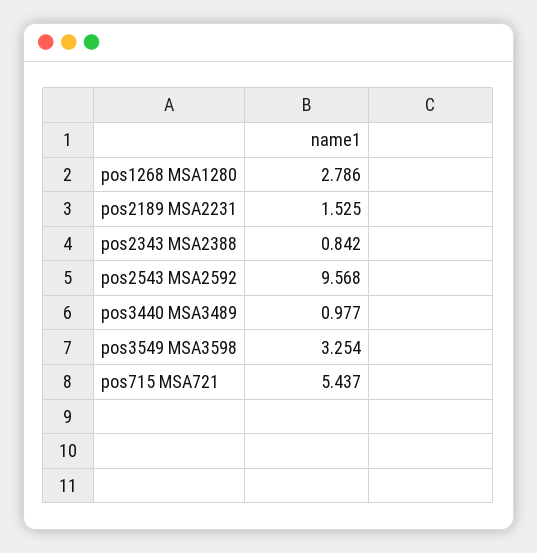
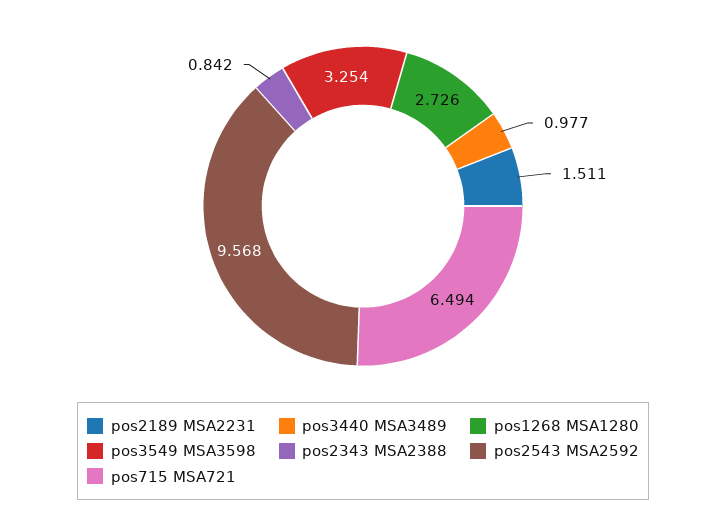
  {
-   "pos1268 MSA1280": 2.786,
+   "pos1268 MSA1280": 2.726,
-   "pos2189 MSA2231": 1.525,
+   "pos2189 MSA2231": 1.511,
    "pos2343 MSA2388": 0.842,
    "pos2543 MSA2592": 9.568,
    "pos3440 MSA3489": 0.977,
    "pos3549 MSA3598": 3.254,
-   "pos715 MSA721": 5.437
+   "pos715 MSA721": 6.494
  }

